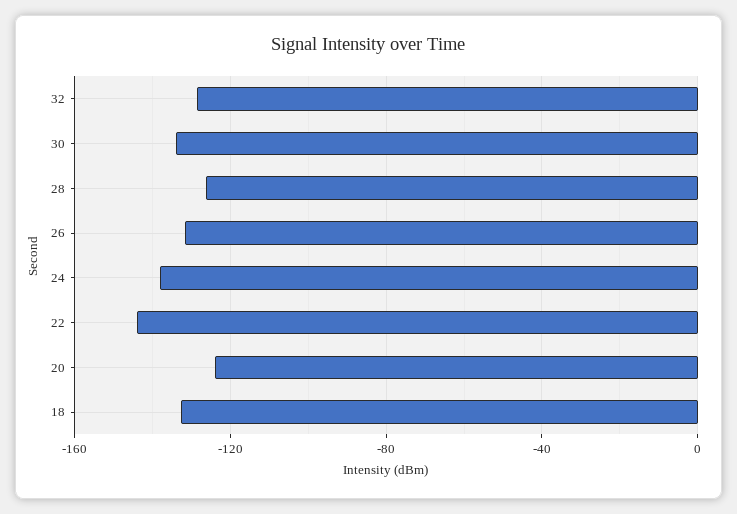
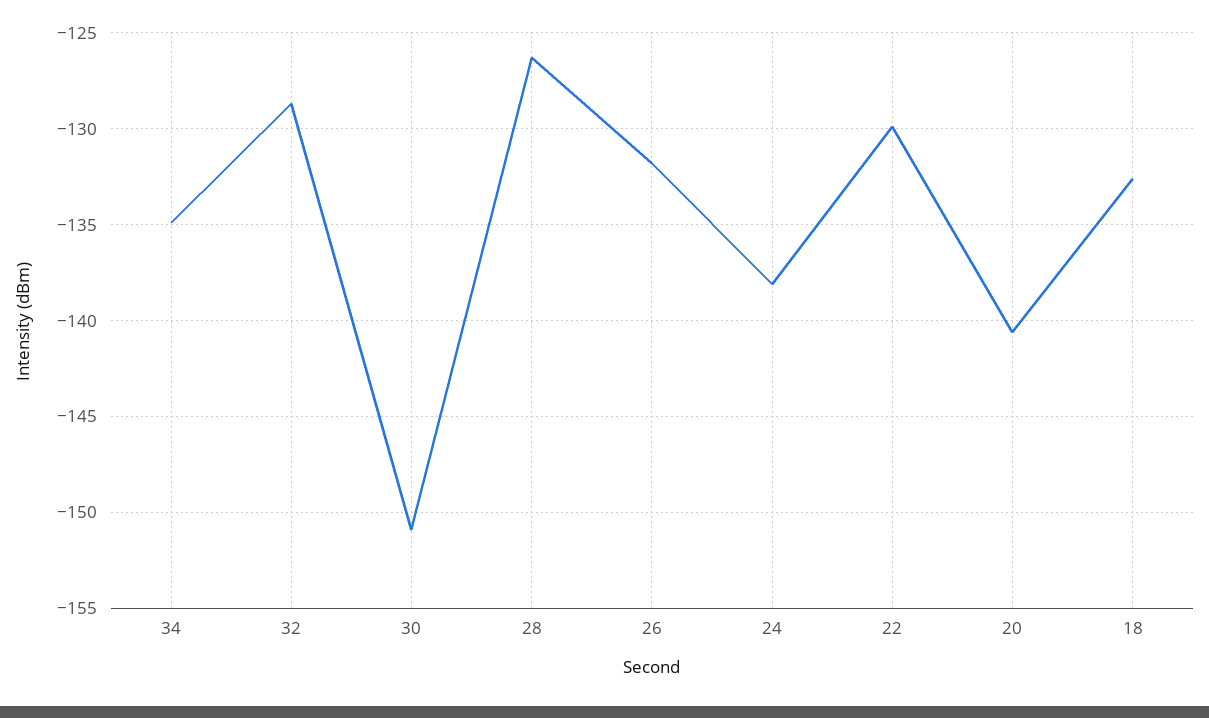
  {
    "32": -128.5,
-   "30": -135,
+   "30": -151,
    "28": -126.5,
    "26": -132,
    "24": -138,
-   "22": -145,
+   "22": -130,
-   "20": -125,
+   "20": -140.5,
-   "18": -132.5
+   "18": -132.5,
+   "34": -135
  }

